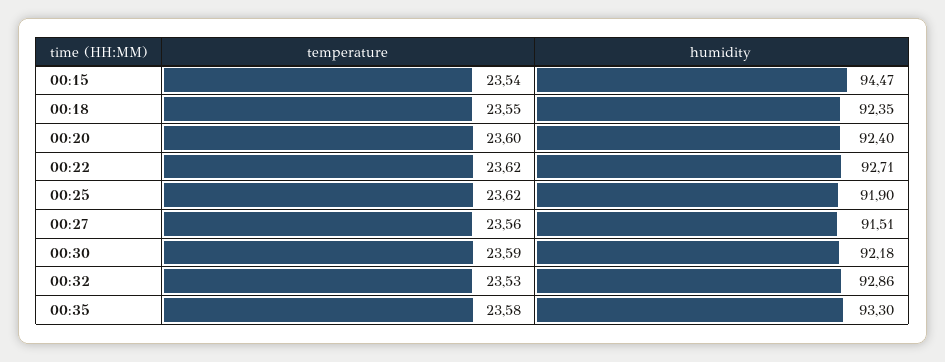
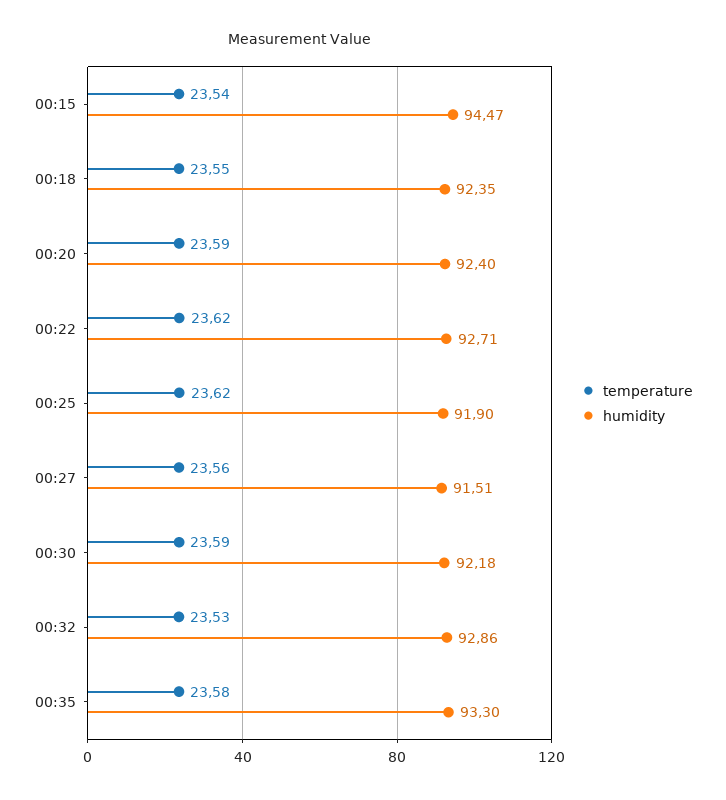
  {
    "temperature": {
      "00:15": 23.54,
      "00:18": 23.55,
-     "00:20": 23.6,
+     "00:20": 23.59,
      "00:22": 23.62,
      "00:25": 23.62,
      "00:27": 23.56,
      "00:30": 23.59,
      "00:32": 23.53,
      "00:35": 23.58
    },
    "humidity": {
      "00:15": 94.47,
      "00:18": 92.35,
      "00:20": 92.4,
      "00:22": 92.71,
      "00:25": 91.9,
      "00:27": 91.51,
      "00:30": 92.18,
      "00:32": 92.86,
      "00:35": 93.3
    }
  }

